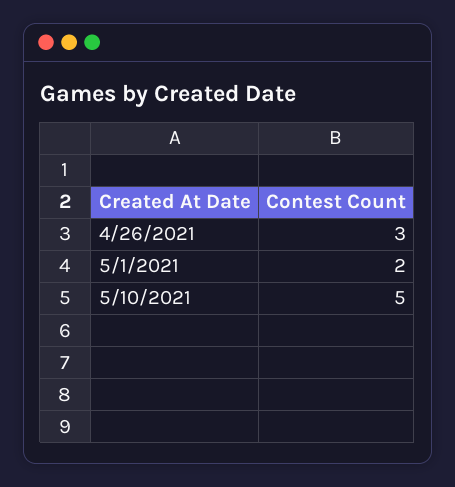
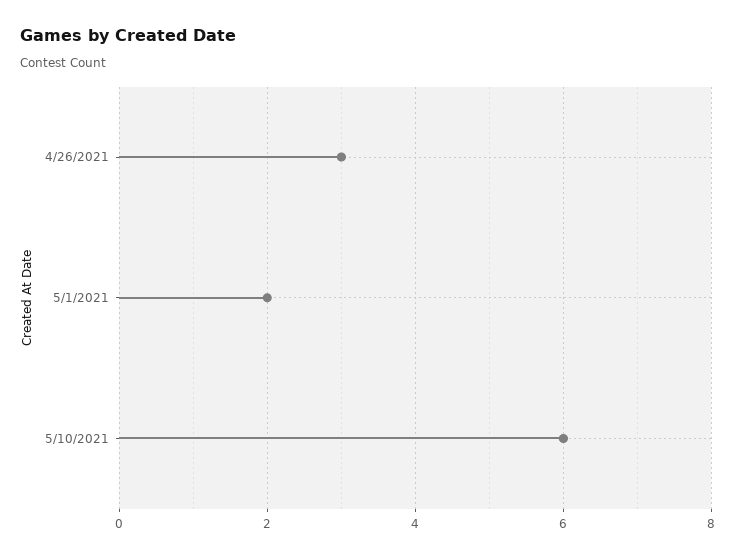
  {
    "4/26/2021": 3,
    "5/1/2021": 2,
-   "5/10/2021": 5
+   "5/10/2021": 6
  }

